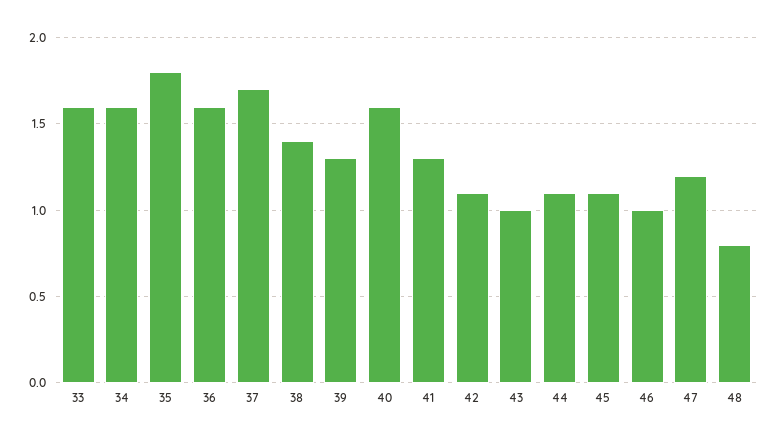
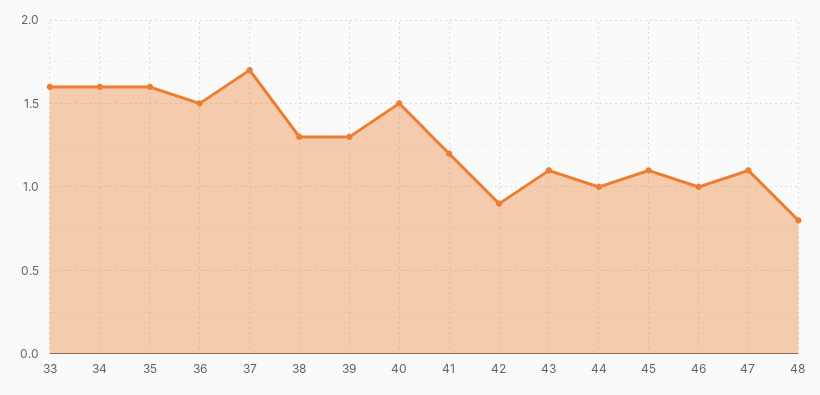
  {
    "33": 1.6,
    "34": 1.6,
-   "35": 1.8,
+   "35": 1.6,
-   "36": 1.6,
+   "36": 1.5,
    "37": 1.7,
-   "38": 1.4,
+   "38": 1.3,
    "39": 1.3,
-   "40": 1.6,
+   "40": 1.5,
-   "41": 1.3,
+   "41": 1.2,
-   "42": 1.1,
+   "42": 0.9,
-   "43": 1,
+   "43": 1.1,
-   "44": 1.1,
+   "44": 1,
    "45": 1.1,
    "46": 1,
-   "47": 1.2,
+   "47": 1.1,
    "48": 0.8
  }

